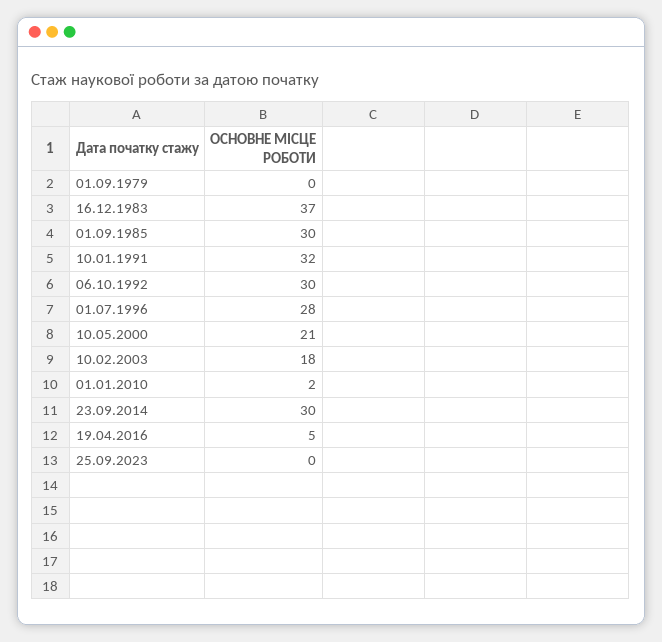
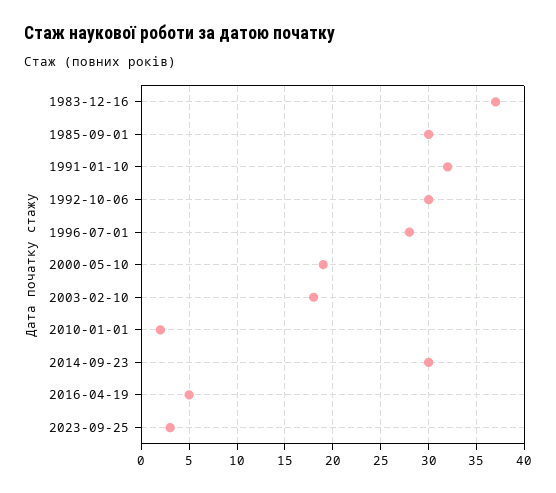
  {
-   "01.09.1979": 0,
    "16.12.1983": 37,
    "01.09.1985": 30,
    "10.01.1991": 32,
    "06.10.1992": 30,
    "01.07.1996": 28,
-   "10.05.2000": 21,
+   "10.05.2000": 19,
    "10.02.2003": 18,
    "01.01.2010": 2,
    "23.09.2014": 30,
    "19.04.2016": 5,
-   "25.09.2023": 0
+   "25.09.2023": 3
  }

